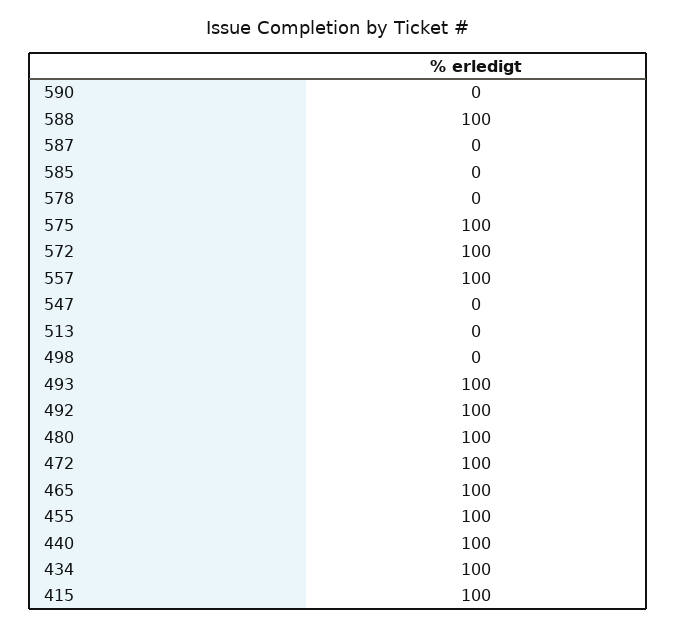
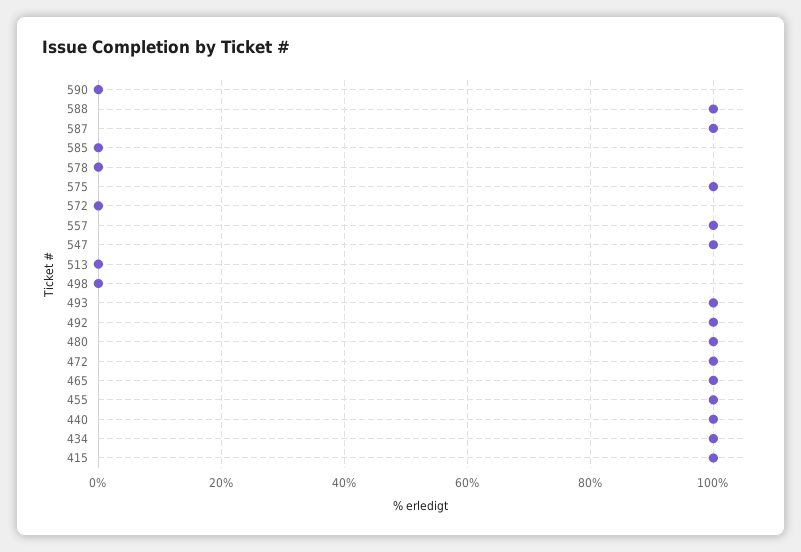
  {
    "590": 0,
    "588": 100,
-   "587": 0,
+   "587": 100,
    "585": 0,
    "578": 0,
    "575": 100,
-   "572": 100,
+   "572": 0,
    "557": 100,
-   "547": 0,
+   "547": 100,
    "513": 0,
    "498": 0,
    "493": 100,
    "492": 100,
    "480": 100,
    "472": 100,
    "465": 100,
    "455": 100,
    "440": 100,
    "434": 100,
    "415": 100
  }

